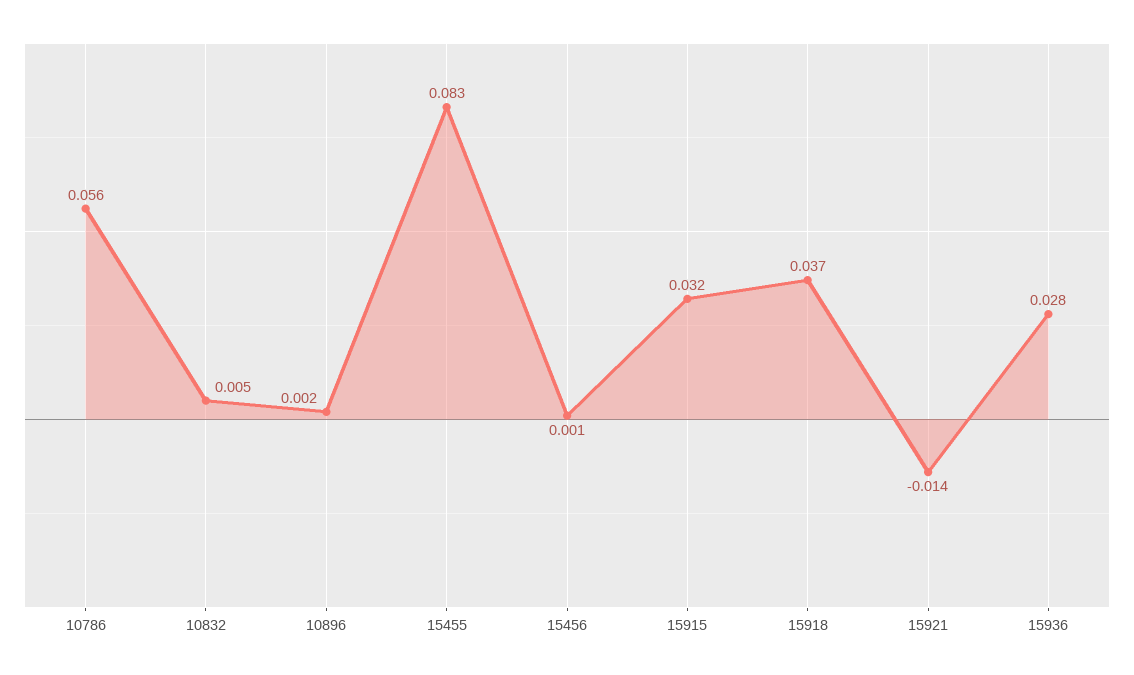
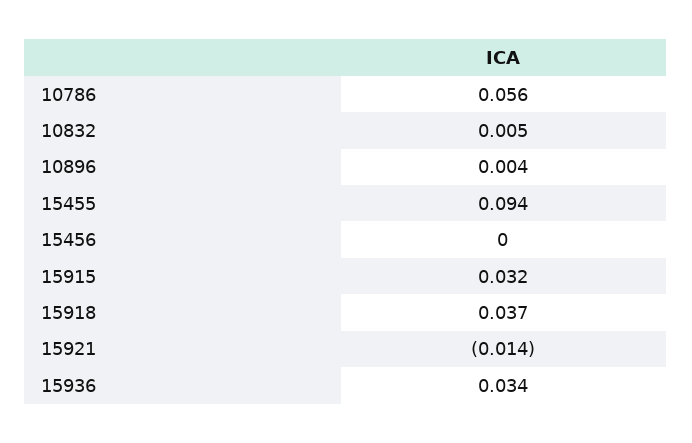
  {
    "10786": 0.056,
    "10832": 0.005,
-   "10896": 0.002,
+   "10896": 0.004,
-   "15455": 0.083,
+   "15455": 0.094,
-   "15456": 0.001,
+   "15456": 0,
    "15915": 0.032,
    "15918": 0.037,
    "15921": -0.014,
-   "15936": 0.028
+   "15936": 0.034
  }

